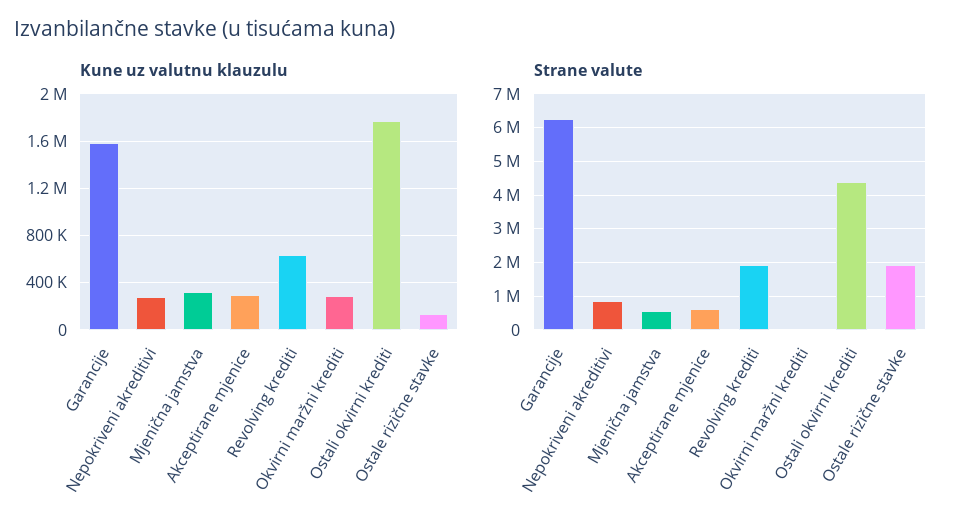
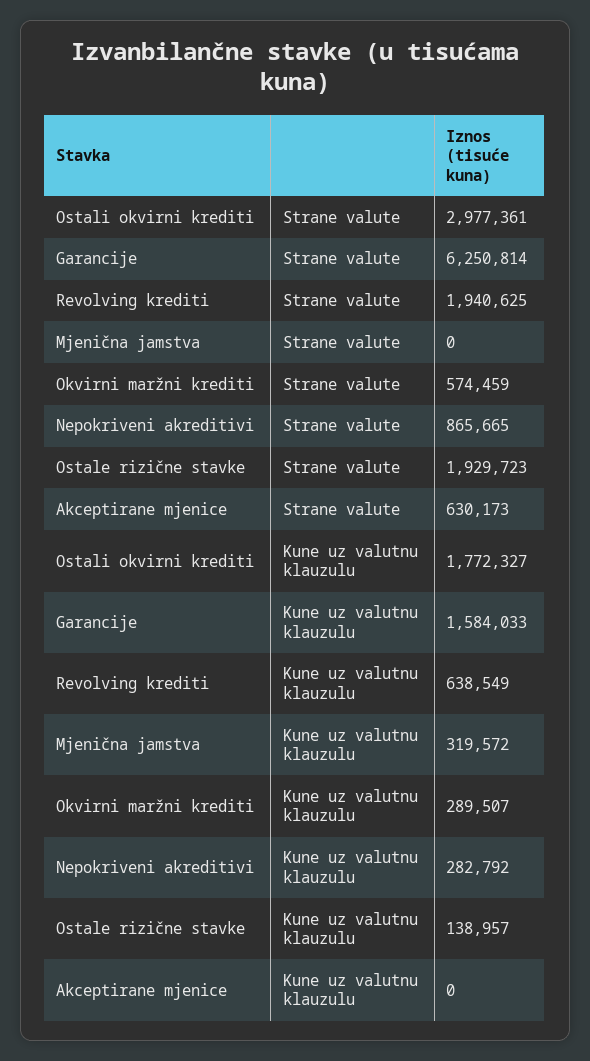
  {
    "Kune uz valutnu klauzulu": {
      "Garancije": 1584033,
      "Nepokriveni akreditivi": 282792,
      "Mjenična jamstva": 319572,
-     "Akceptirane mjenice": 300000,
+     "Akceptirane mjenice": 0,
      "Revolving krediti": 638549,
      "Okvirni maržni krediti": 289507,
      "Ostali okvirni krediti": 1772327,
      "Ostale rizične stavke": 138957
    },
    "Strane valute": {
      "Garancije": 6250814,
      "Nepokriveni akreditivi": 865665,
-     "Mjenična jamstva": 600000,
+     "Mjenična jamstva": 0,
      "Akceptirane mjenice": 630173,
      "Revolving krediti": 1940625,
-     "Okvirni maržni krediti": 0,
+     "Okvirni maržni krediti": 574459,
-     "Ostali okvirni krediti": 4400000,
+     "Ostali okvirni krediti": 2977361,
      "Ostale rizične stavke": 1929723
    }
  }

